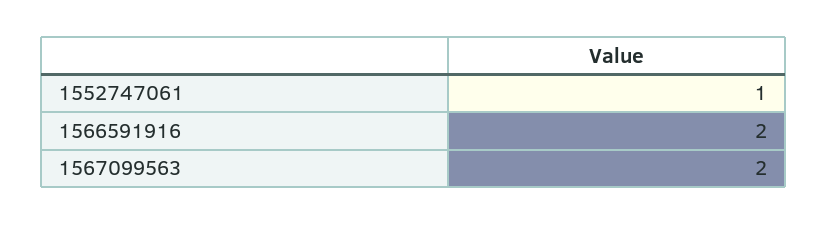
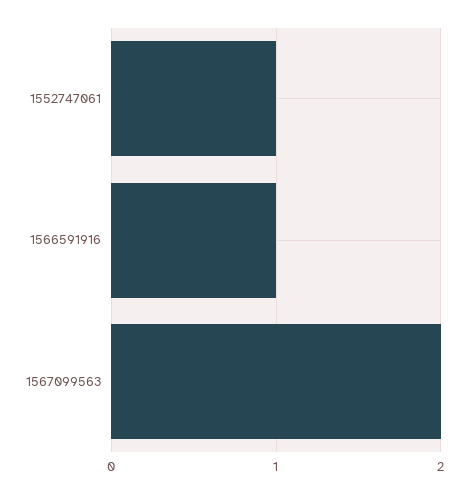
  {
    "1552747061": 1,
-   "1566591916": 2,
+   "1566591916": 1,
    "1567099563": 2
  }

